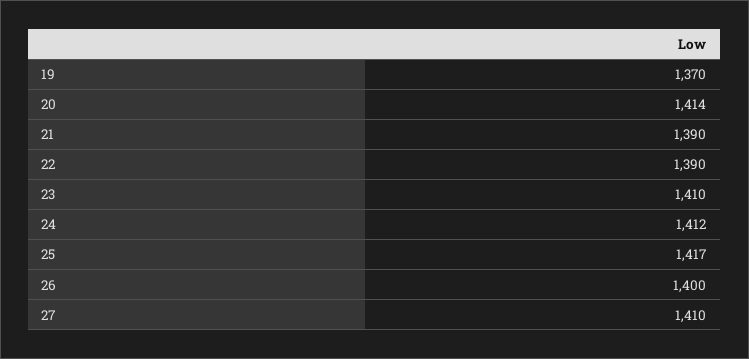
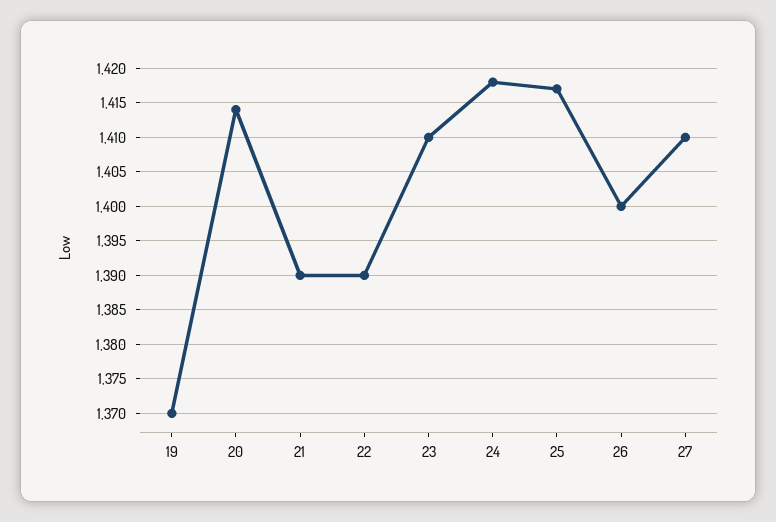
  {
    "19": 1370,
    "20": 1414,
    "21": 1390,
    "22": 1390,
    "23": 1410,
-   "24": 1412,
+   "24": 1418,
    "25": 1417,
    "26": 1400,
    "27": 1410
  }

